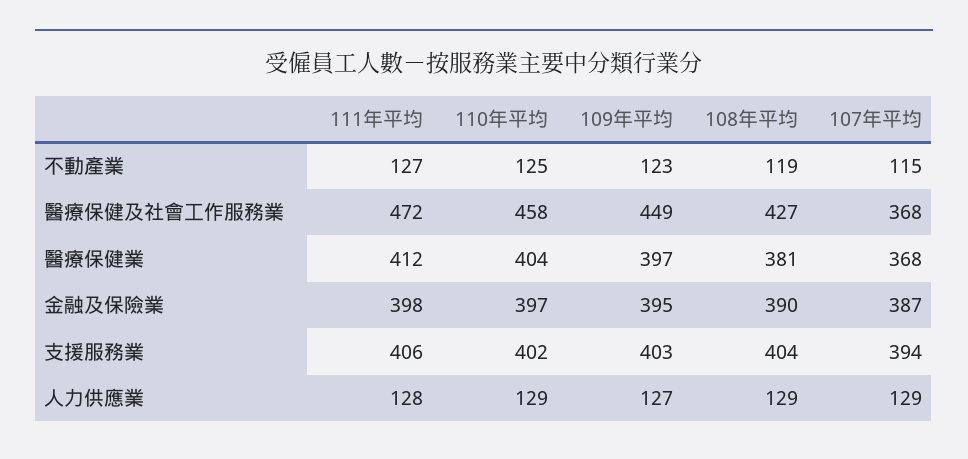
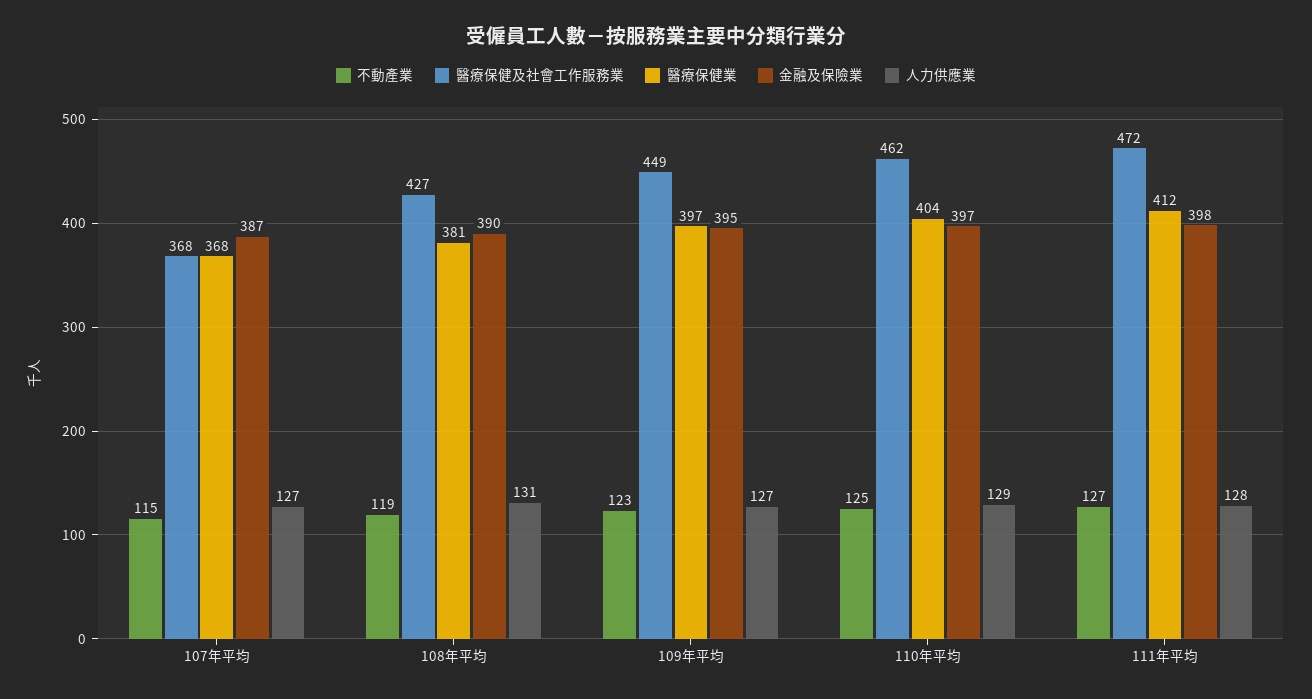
  {
    "不動產業": {
      "111年平均": 127,
      "110年平均": 125,
      "109年平均": 123,
      "108年平均": 119,
      "107年平均": 115
    },
    "醫療保健及社會工作服務業": {
      "111年平均": 472,
-     "110年平均": 458,
+     "110年平均": 462,
      "109年平均": 449,
      "108年平均": 427,
      "107年平均": 368
    },
    "醫療保健業": {
      "111年平均": 412,
      "110年平均": 404,
      "109年平均": 397,
      "108年平均": 381,
      "107年平均": 368
    },
    "金融及保險業": {
      "111年平均": 398,
      "110年平均": 397,
      "109年平均": 395,
      "108年平均": 390,
      "107年平均": 387
    },
-   "支援服務業": {
-     "111年平均": 406,
-     "110年平均": 402,
-     "109年平均": 403,
-     "108年平均": 404,
-     "107年平均": 394
-   },
    "人力供應業": {
      "111年平均": 128,
      "110年平均": 129,
      "109年平均": 127,
-     "108年平均": 129,
+     "108年平均": 131,
-     "107年平均": 129
+     "107年平均": 127
    }
  }

